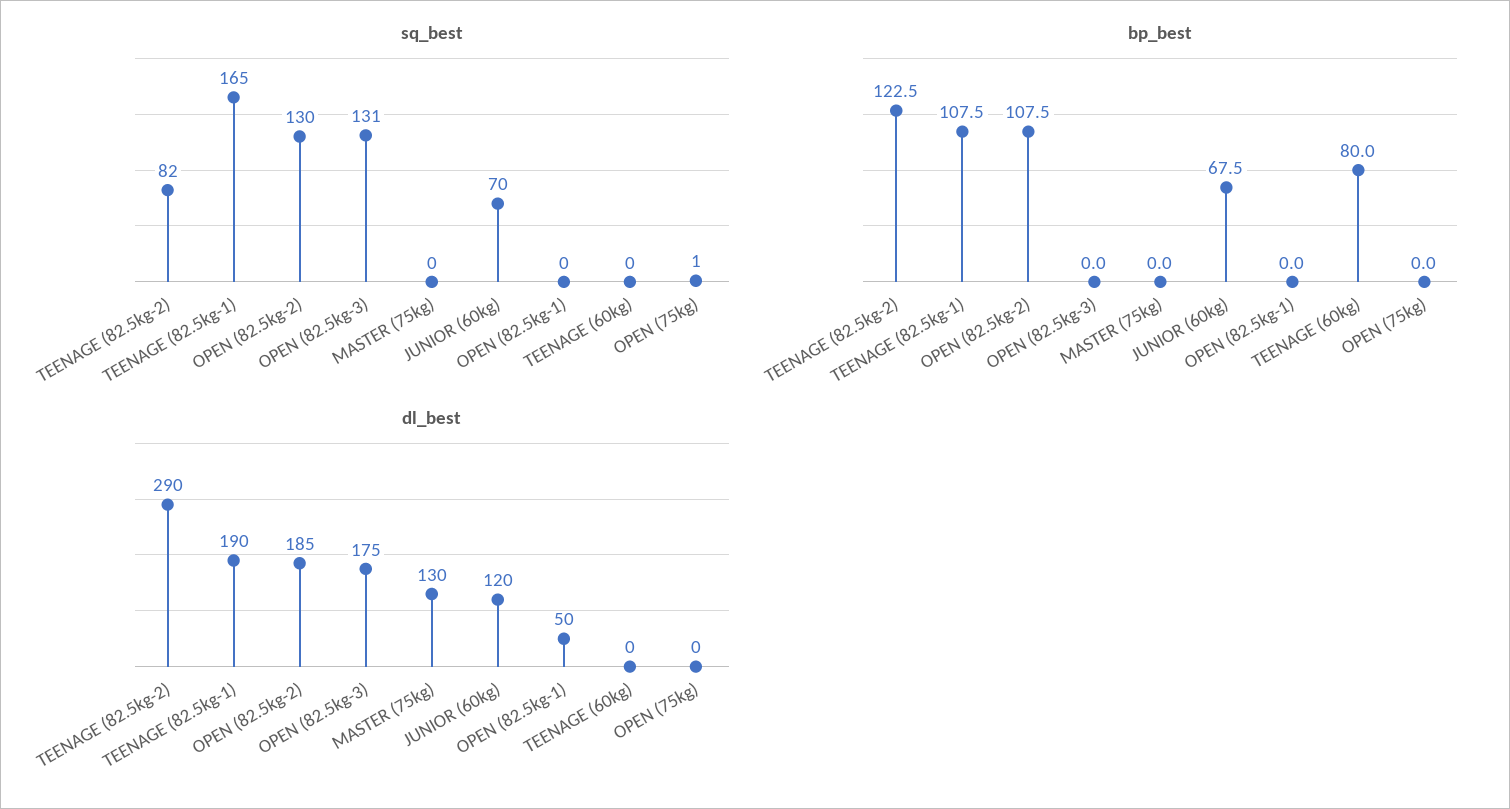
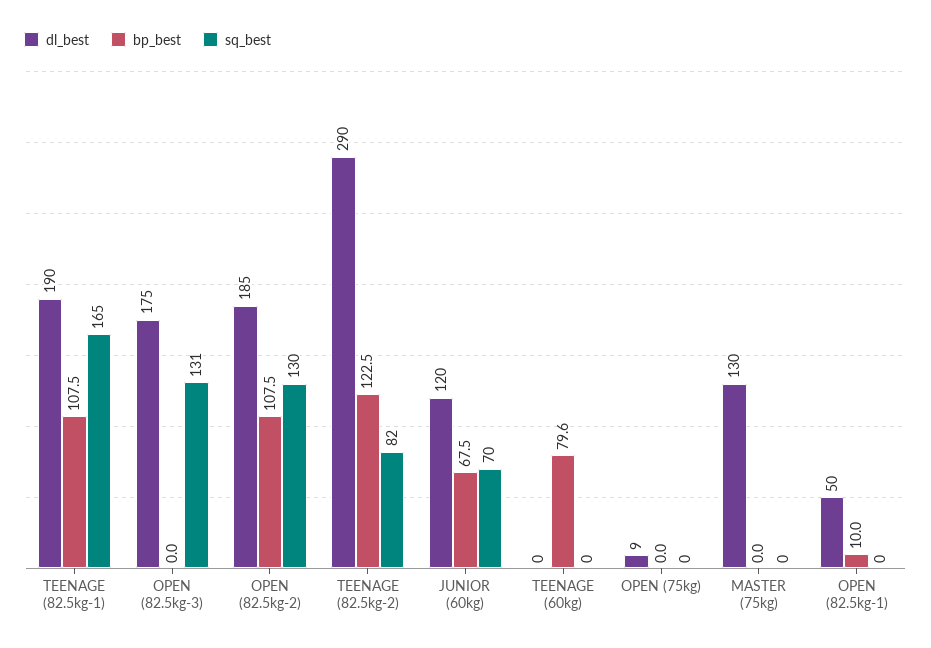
  {
    "sq_best": {
      "TEENAGE (82.5kg-2)": 82,
      "TEENAGE (82.5kg-1)": 165,
      "OPEN (82.5kg-2)": 130,
      "OPEN (82.5kg-3)": 131,
      "MASTER (75kg)": 0,
      "JUNIOR (60kg)": 70,
      "OPEN (82.5kg-1)": 0,
      "TEENAGE (60kg)": 0,
-     "OPEN (75kg)": 1
+     "OPEN (75kg)": 0
    },
    "bp_best": {
      "TEENAGE (82.5kg-2)": 122.5,
      "TEENAGE (82.5kg-1)": 107.5,
      "OPEN (82.5kg-2)": 107.5,
      "OPEN (82.5kg-3)": 0,
      "MASTER (75kg)": 0,
      "JUNIOR (60kg)": 67.5,
-     "OPEN (82.5kg-1)": 0,
+     "OPEN (82.5kg-1)": 10,
-     "TEENAGE (60kg)": 80,
+     "TEENAGE (60kg)": 79.6,
      "OPEN (75kg)": 0
    },
    "dl_best": {
      "TEENAGE (82.5kg-2)": 290,
      "TEENAGE (82.5kg-1)": 190,
      "OPEN (82.5kg-2)": 185,
      "OPEN (82.5kg-3)": 175,
      "MASTER (75kg)": 130,
      "JUNIOR (60kg)": 120,
      "OPEN (82.5kg-1)": 50,
      "TEENAGE (60kg)": 0,
-     "OPEN (75kg)": 0
+     "OPEN (75kg)": 9
    }
  }

